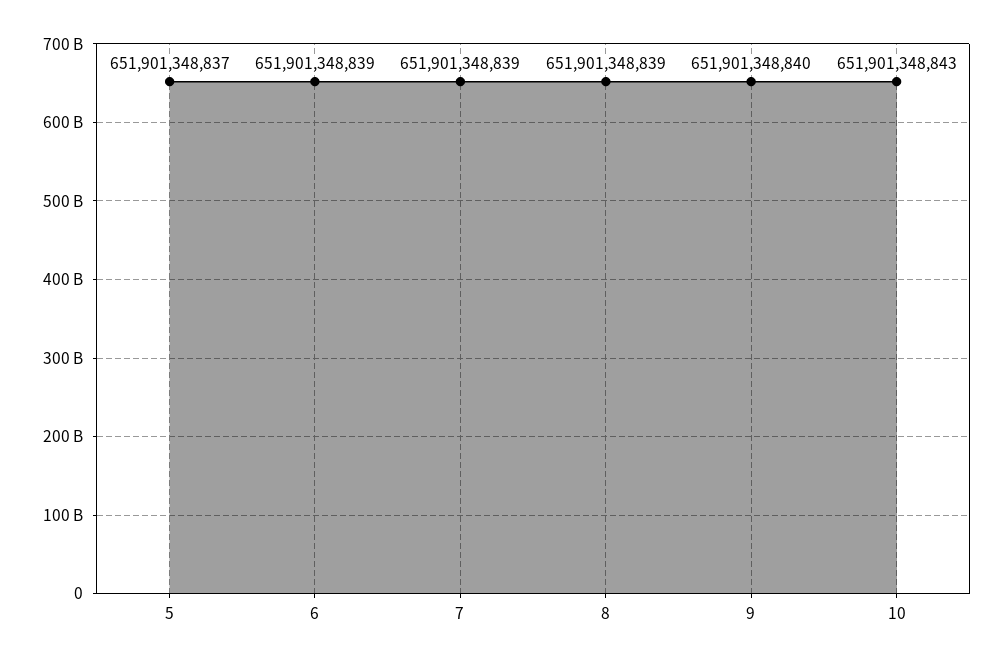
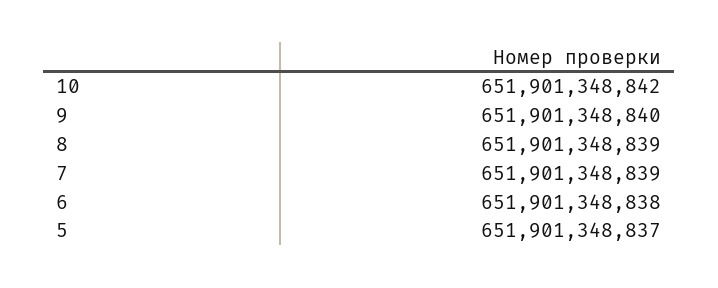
  {
    "5": 651901348837,
-   "6": 651901348839,
+   "6": 651901348838,
    "7": 651901348839,
    "8": 651901348839,
    "9": 651901348840,
-   "10": 651901348843
+   "10": 651901348842
  }

